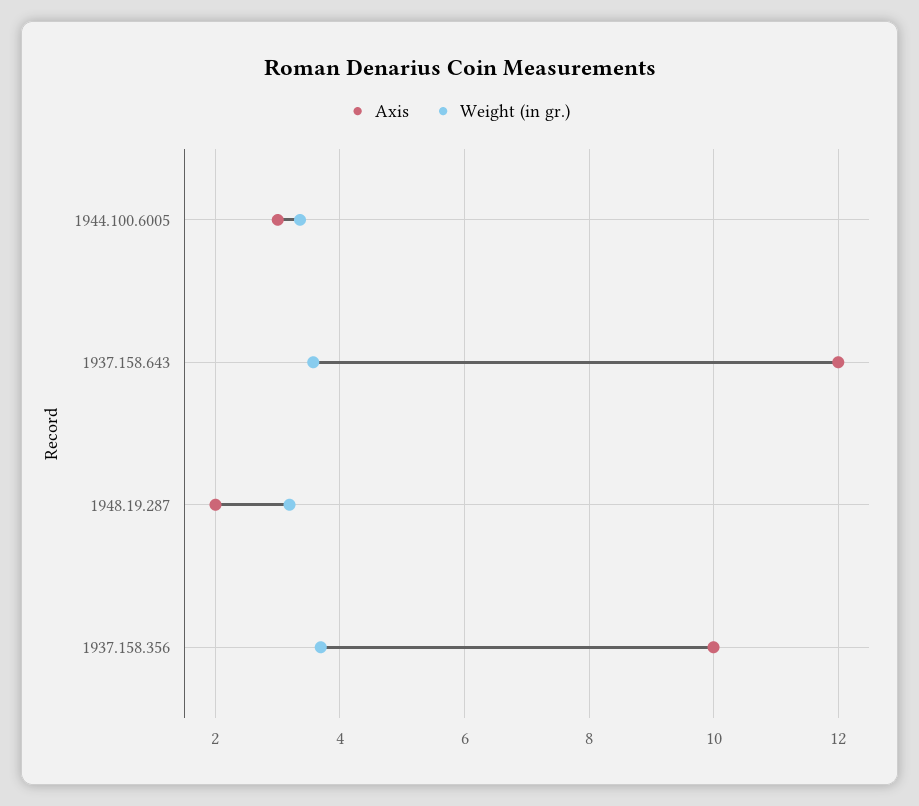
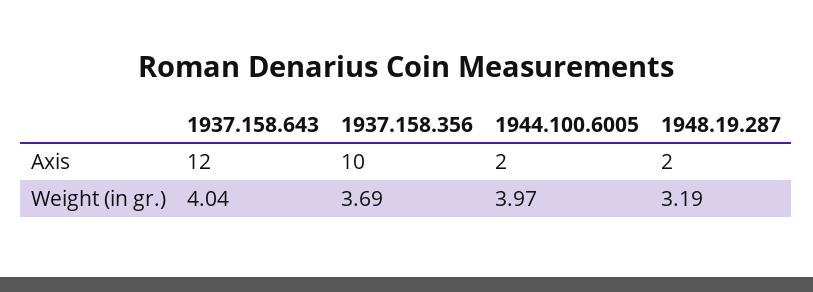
  {
    "Axis": {
-     "1944.100.6005": 3,
+     "1944.100.6005": 2,
      "1937.158.643": 12,
      "1948.19.287": 2,
      "1937.158.356": 10
    },
    "Weight (in gr.)": {
-     "1944.100.6005": 3.4,
+     "1944.100.6005": 3.97,
-     "1937.158.643": 3.6,
+     "1937.158.643": 4.04,
      "1948.19.287": 3.19,
      "1937.158.356": 3.69
    }
  }

